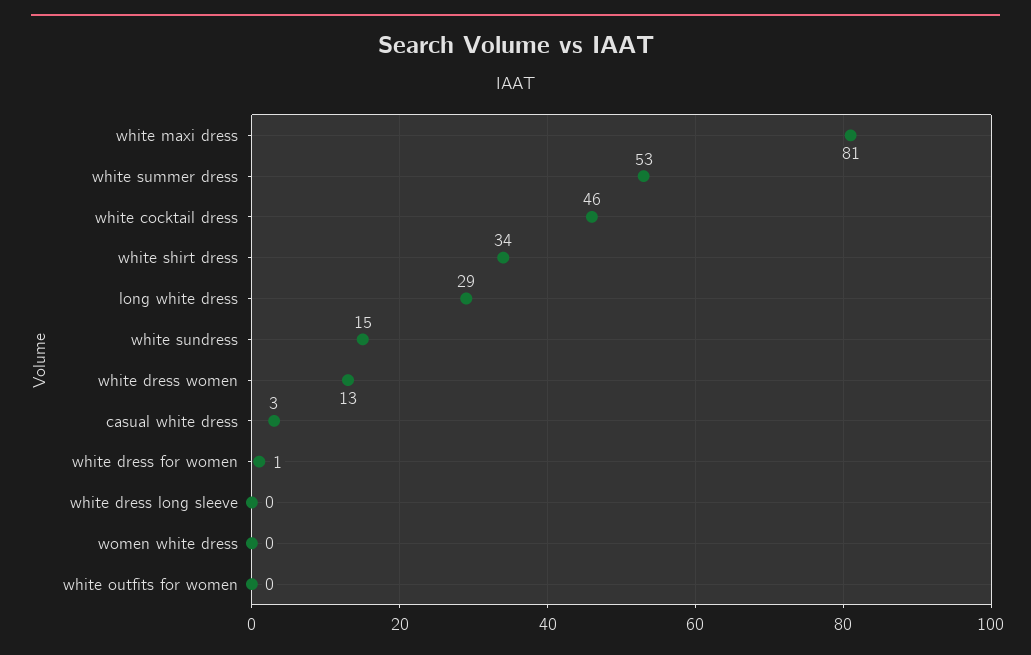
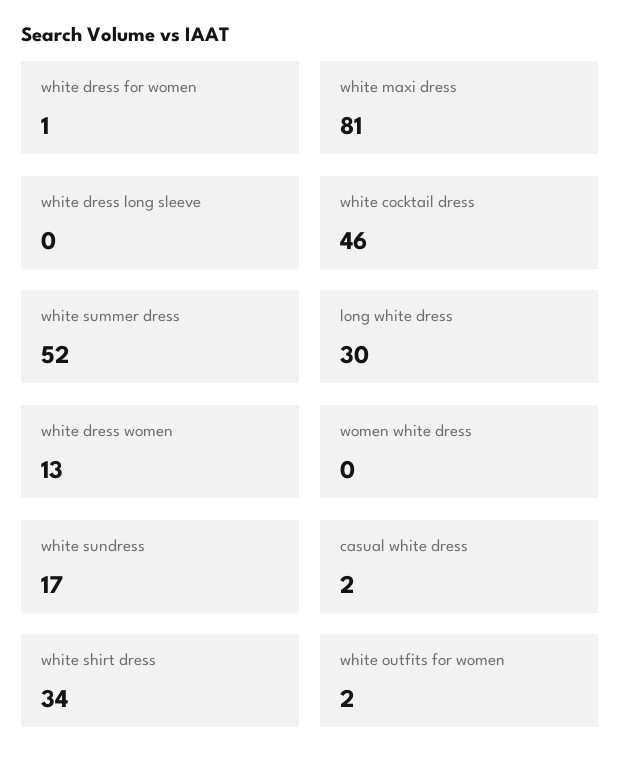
  {
    "white maxi dress": 81,
-   "white summer dress": 53,
+   "white summer dress": 52,
    "white cocktail dress": 46,
    "white shirt dress": 34,
-   "long white dress": 29,
+   "long white dress": 30,
-   "white sundress": 15,
+   "white sundress": 17,
    "white dress women": 13,
-   "casual white dress": 3,
+   "casual white dress": 2,
    "white dress for women": 1,
    "white dress long sleeve": 0,
    "women white dress": 0,
-   "white outfits for women": 0
+   "white outfits for women": 2
  }

